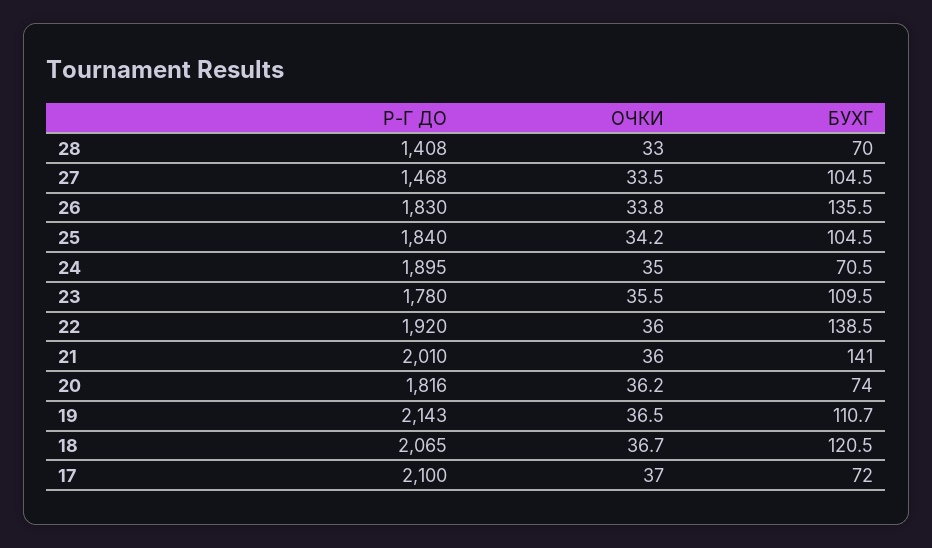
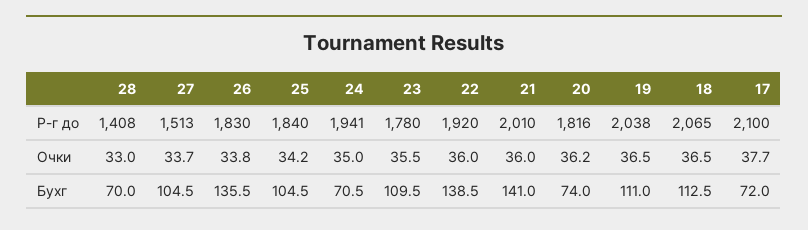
  {
    "Р-Г ДО": {
      "28": 1408,
-     "27": 1468,
+     "27": 1513,
      "26": 1830,
      "25": 1840,
-     "24": 1895,
+     "24": 1941,
      "23": 1780,
      "22": 1920,
      "21": 2010,
      "20": 1816,
-     "19": 2143,
+     "19": 2038,
      "18": 2065,
      "17": 2100
    },
    "ОЧКИ": {
      "28": 33,
-     "27": 33.5,
+     "27": 33.7,
      "26": 33.8,
      "25": 34.2,
      "24": 35,
      "23": 35.5,
      "22": 36,
      "21": 36,
      "20": 36.2,
      "19": 36.5,
-     "18": 36.7,
+     "18": 36.5,
-     "17": 37
+     "17": 37.7
    },
    "БУХГ": {
      "28": 70,
      "27": 104.5,
      "26": 135.5,
      "25": 104.5,
      "24": 70.5,
      "23": 109.5,
      "22": 138.5,
      "21": 141,
      "20": 74,
-     "19": 110.7,
+     "19": 111,
-     "18": 120.5,
+     "18": 112.5,
      "17": 72
    }
  }

